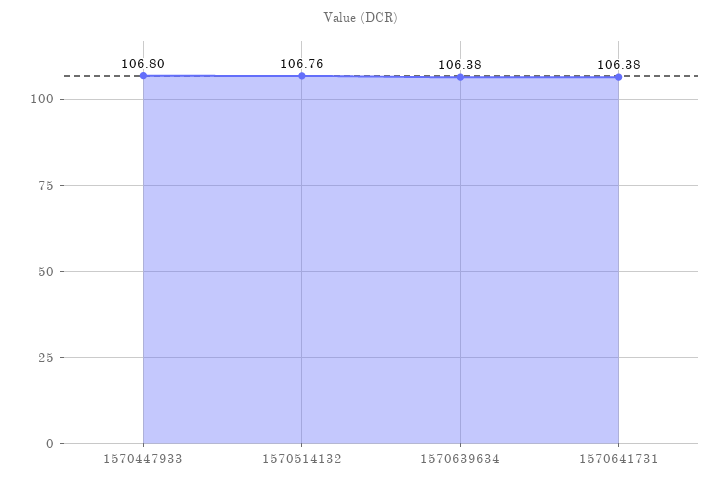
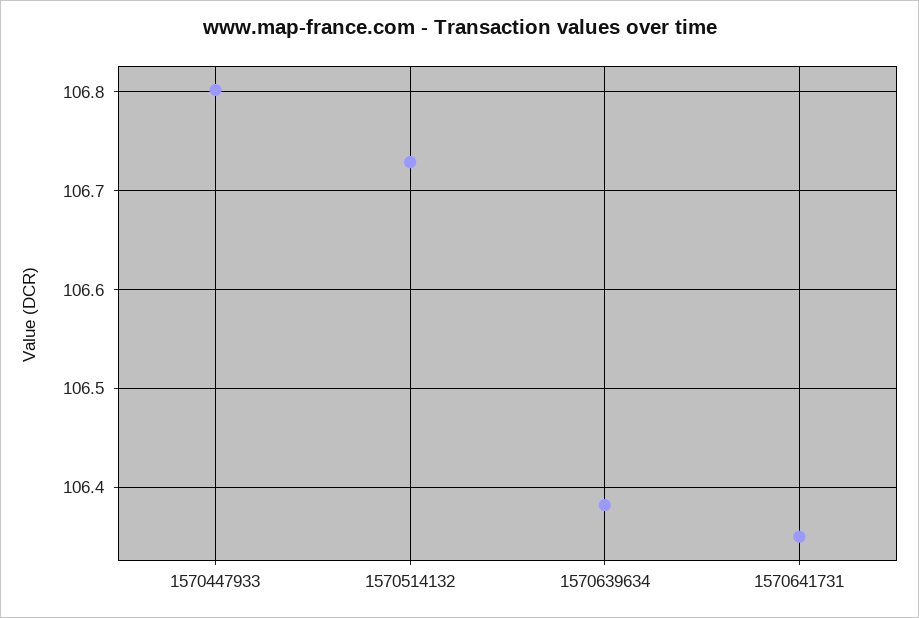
  {
    "1570447933": 106.8,
-   "1570514132": 106.76,
+   "1570514132": 106.73,
    "1570639634": 106.38,
-   "1570641731": 106.38
+   "1570641731": 106.35
  }

